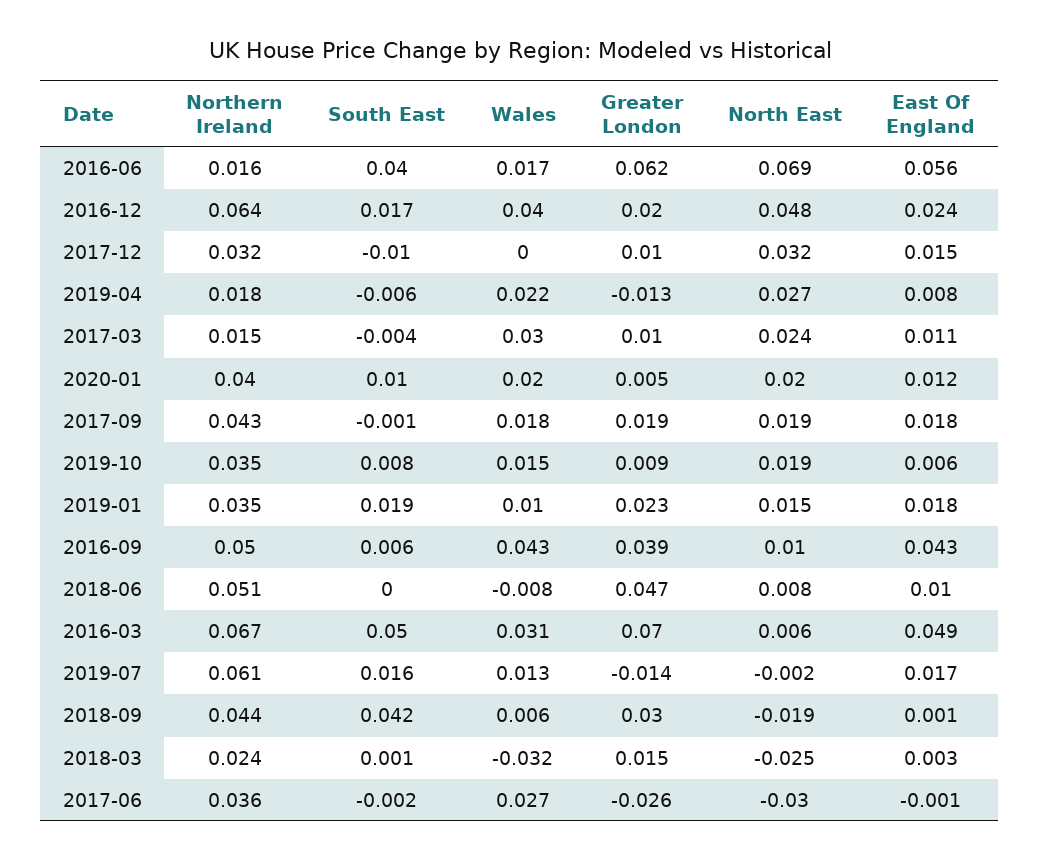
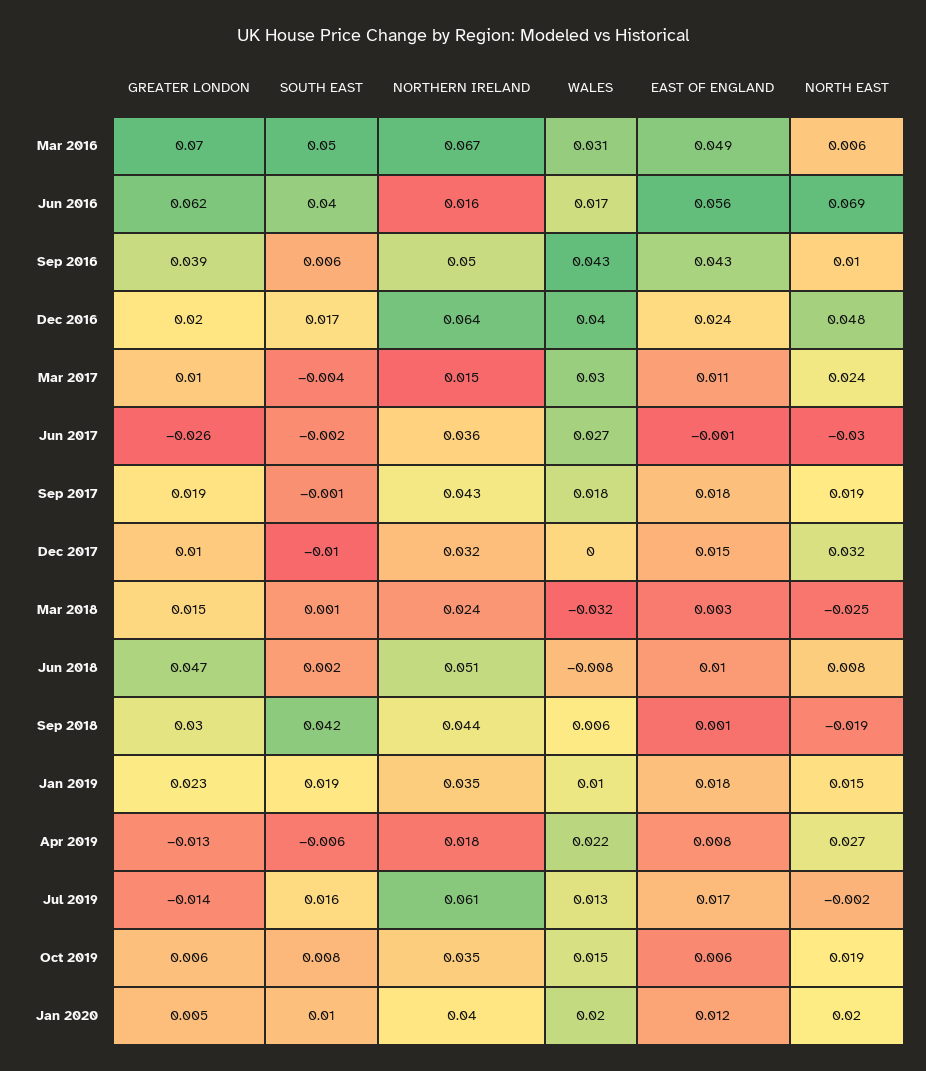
  {
    "Northern Ireland": {
      "2016-06": 0.016,
      "2016-12": 0.064,
      "2017-12": 0.032,
      "2019-04": 0.018,
      "2017-03": 0.015,
      "2020-01": 0.04,
      "2017-09": 0.043,
      "2019-10": 0.035,
      "2019-01": 0.035,
      "2016-09": 0.05,
      "2018-06": 0.051,
      "2016-03": 0.067,
      "2019-07": 0.061,
      "2018-09": 0.044,
      "2018-03": 0.024,
      "2017-06": 0.036
    },
    "South East": {
      "2016-06": 0.04,
      "2016-12": 0.017,
      "2017-12": -0.01,
      "2019-04": -0.006,
      "2017-03": -0.004,
      "2020-01": 0.01,
      "2017-09": -0.001,
      "2019-10": 0.008,
      "2019-01": 0.019,
      "2016-09": 0.006,
-     "2018-06": 0,
+     "2018-06": 0.002,
      "2016-03": 0.05,
      "2019-07": 0.016,
      "2018-09": 0.042,
      "2018-03": 0.001,
      "2017-06": -0.002
    },
    "Wales": {
      "2016-06": 0.017,
      "2016-12": 0.04,
      "2017-12": 0,
      "2019-04": 0.022,
      "2017-03": 0.03,
      "2020-01": 0.02,
      "2017-09": 0.018,
      "2019-10": 0.015,
      "2019-01": 0.01,
      "2016-09": 0.043,
      "2018-06": -0.008,
      "2016-03": 0.031,
      "2019-07": 0.013,
      "2018-09": 0.006,
      "2018-03": -0.032,
      "2017-06": 0.027
    },
    "Greater London": {
      "2016-06": 0.062,
      "2016-12": 0.02,
      "2017-12": 0.01,
      "2019-04": -0.013,
      "2017-03": 0.01,
      "2020-01": 0.005,
      "2017-09": 0.019,
-     "2019-10": 0.009,
+     "2019-10": 0.006,
      "2019-01": 0.023,
      "2016-09": 0.039,
      "2018-06": 0.047,
      "2016-03": 0.07,
      "2019-07": -0.014,
      "2018-09": 0.03,
      "2018-03": 0.015,
      "2017-06": -0.026
    },
    "North East": {
      "2016-06": 0.069,
      "2016-12": 0.048,
      "2017-12": 0.032,
      "2019-04": 0.027,
      "2017-03": 0.024,
      "2020-01": 0.02,
      "2017-09": 0.019,
      "2019-10": 0.019,
      "2019-01": 0.015,
      "2016-09": 0.01,
      "2018-06": 0.008,
      "2016-03": 0.006,
      "2019-07": -0.002,
      "2018-09": -0.019,
      "2018-03": -0.025,
      "2017-06": -0.03
    },
    "East Of England": {
      "2016-06": 0.056,
      "2016-12": 0.024,
      "2017-12": 0.015,
      "2019-04": 0.008,
      "2017-03": 0.011,
      "2020-01": 0.012,
      "2017-09": 0.018,
      "2019-10": 0.006,
      "2019-01": 0.018,
      "2016-09": 0.043,
      "2018-06": 0.01,
      "2016-03": 0.049,
      "2019-07": 0.017,
      "2018-09": 0.001,
      "2018-03": 0.003,
      "2017-06": -0.001
    }
  }

